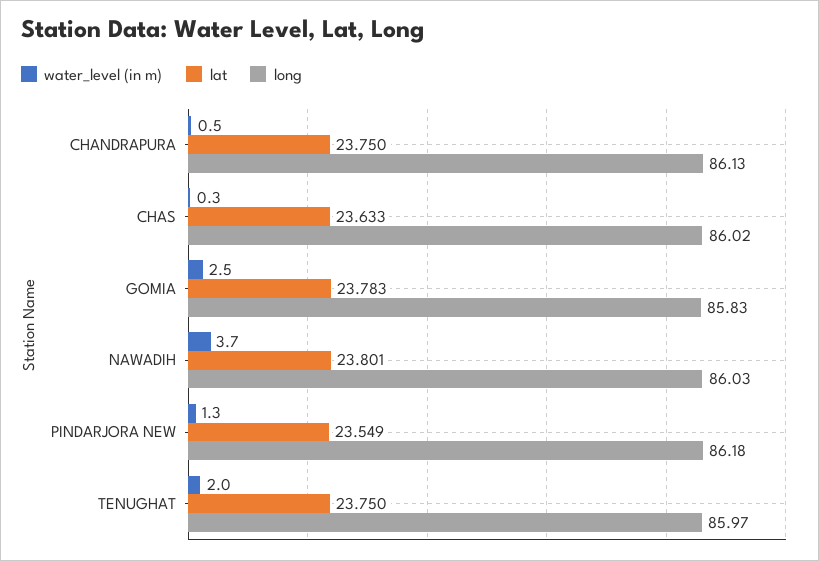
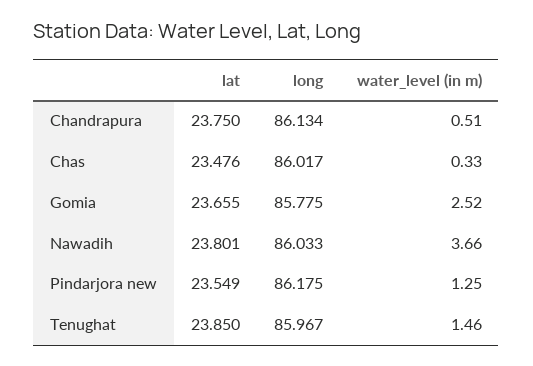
  {
    "water_level (in m)": {
      "CHANDRAPURA": 0.51,
      "CHAS": 0.33,
      "GOMIA": 2.52,
      "NAWADIH": 3.66,
      "PINDARJORA NEW": 1.25,
-     "TENUGHAT": 2
+     "TENUGHAT": 1.46
    },
    "lat": {
      "CHANDRAPURA": 23.75,
-     "CHAS": 23.633,
+     "CHAS": 23.476,
-     "GOMIA": 23.783,
+     "GOMIA": 23.655,
      "NAWADIH": 23.801,
      "PINDARJORA NEW": 23.549,
-     "TENUGHAT": 23.75
+     "TENUGHAT": 23.85
    },
    "long": {
      "CHANDRAPURA": 86.134,
      "CHAS": 86.017,
-     "GOMIA": 85.83,
+     "GOMIA": 85.775,
      "NAWADIH": 86.033,
      "PINDARJORA NEW": 86.175,
      "TENUGHAT": 85.967
    }
  }

